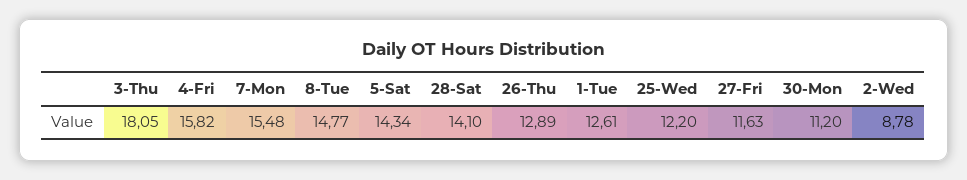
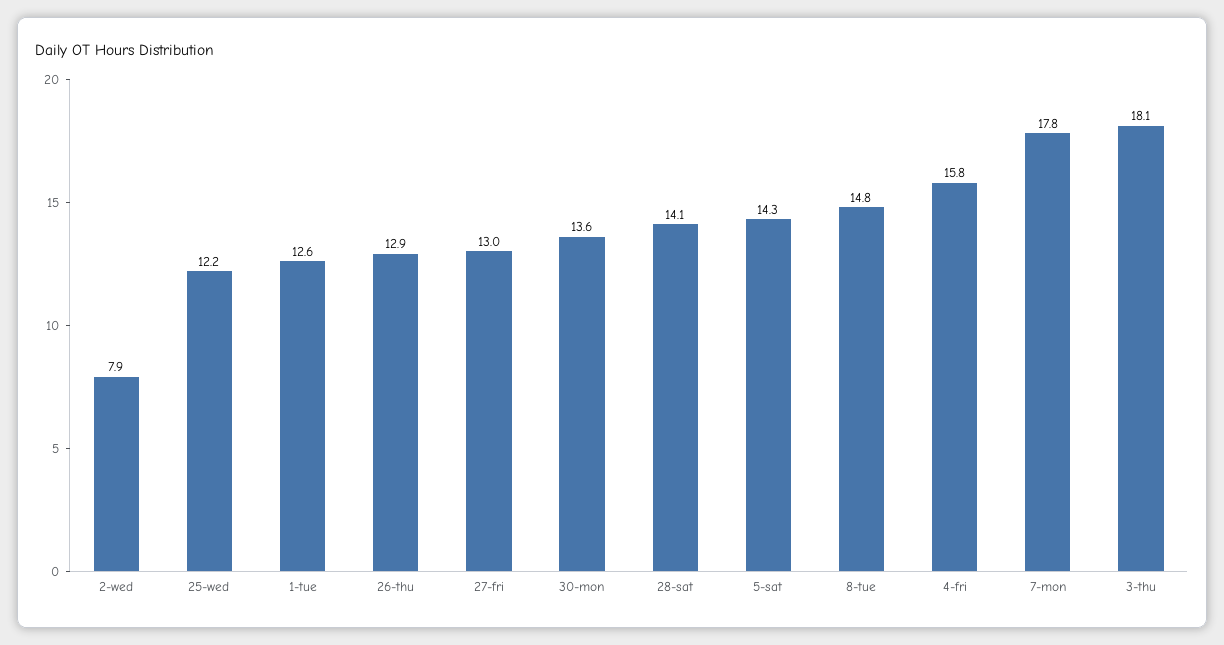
  {
    "3-Thu": 18.05,
    "4-Fri": 15.82,
-   "7-Mon": 15.48,
+   "7-Mon": 17.8,
    "8-Tue": 14.77,
    "5-Sat": 14.34,
    "28-Sat": 14.1,
    "26-Thu": 12.89,
    "1-Tue": 12.61,
    "25-Wed": 12.2,
-   "27-Fri": 11.63,
+   "27-Fri": 13,
-   "30-Mon": 11.2,
+   "30-Mon": 13.6,
-   "2-Wed": 8.78
+   "2-Wed": 7.9
  }

